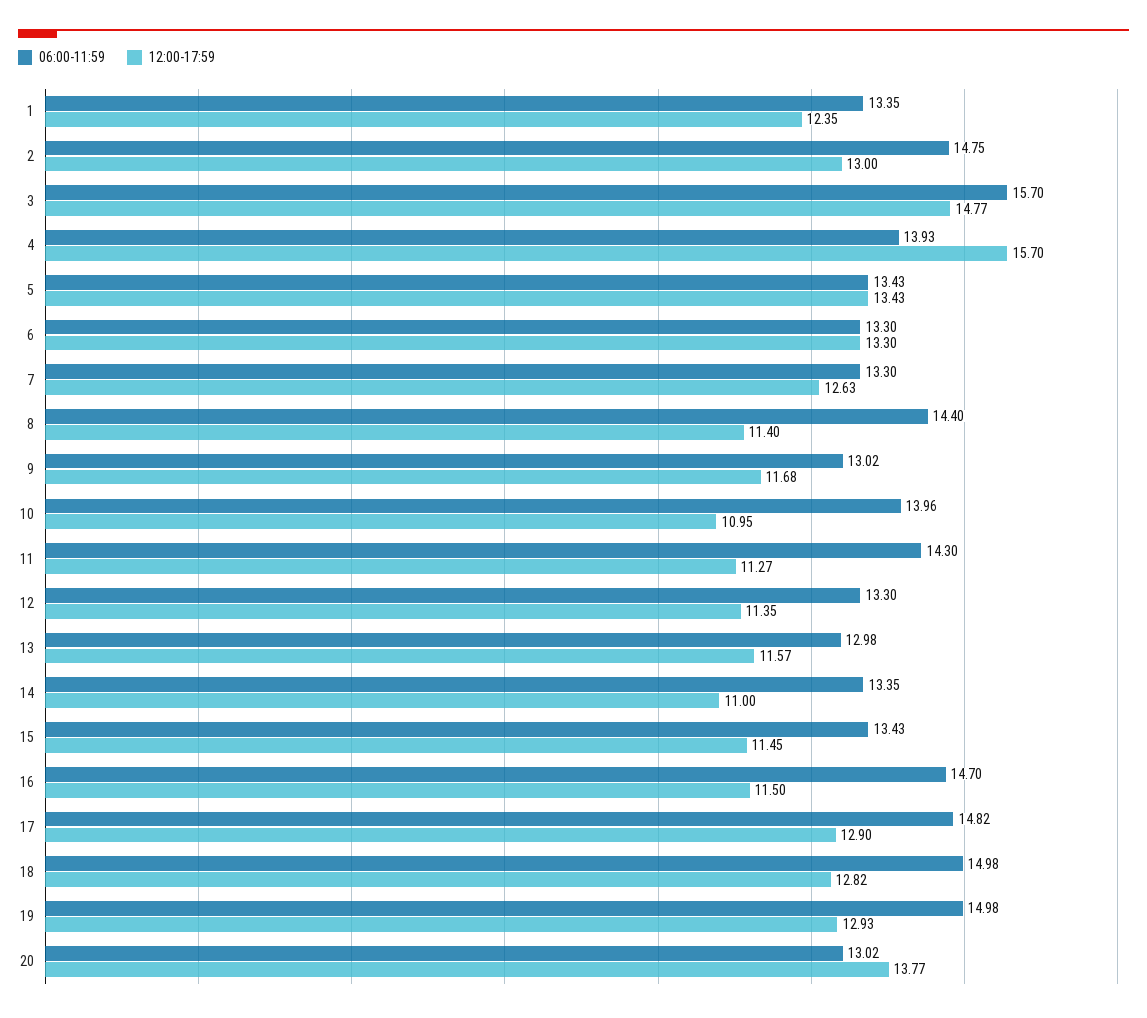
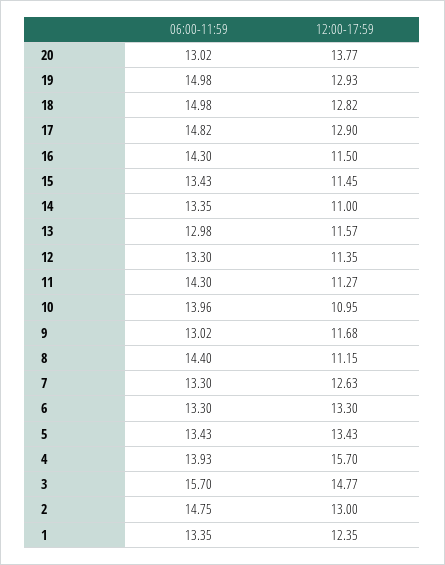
  {
    "06:00-11:59": {
      "1": 13.35,
      "2": 14.75,
      "3": 15.7,
      "4": 13.93,
      "5": 13.43,
      "6": 13.3,
      "7": 13.3,
      "8": 14.4,
      "9": 13.02,
      "10": 13.96,
      "11": 14.3,
      "12": 13.3,
      "13": 12.98,
      "14": 13.35,
      "15": 13.43,
-     "16": 14.7,
+     "16": 14.3,
      "17": 14.82,
      "18": 14.98,
      "19": 14.98,
      "20": 13.02
    },
    "12:00-17:59": {
      "1": 12.35,
      "2": 13,
      "3": 14.77,
      "4": 15.7,
      "5": 13.43,
      "6": 13.3,
      "7": 12.63,
-     "8": 11.4,
+     "8": 11.15,
      "9": 11.68,
      "10": 10.95,
      "11": 11.27,
      "12": 11.35,
      "13": 11.57,
      "14": 11,
      "15": 11.45,
      "16": 11.5,
      "17": 12.9,
      "18": 12.82,
      "19": 12.93,
      "20": 13.77
    }
  }

